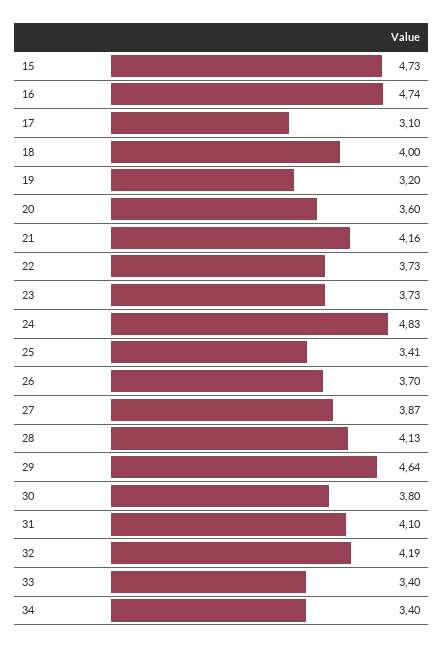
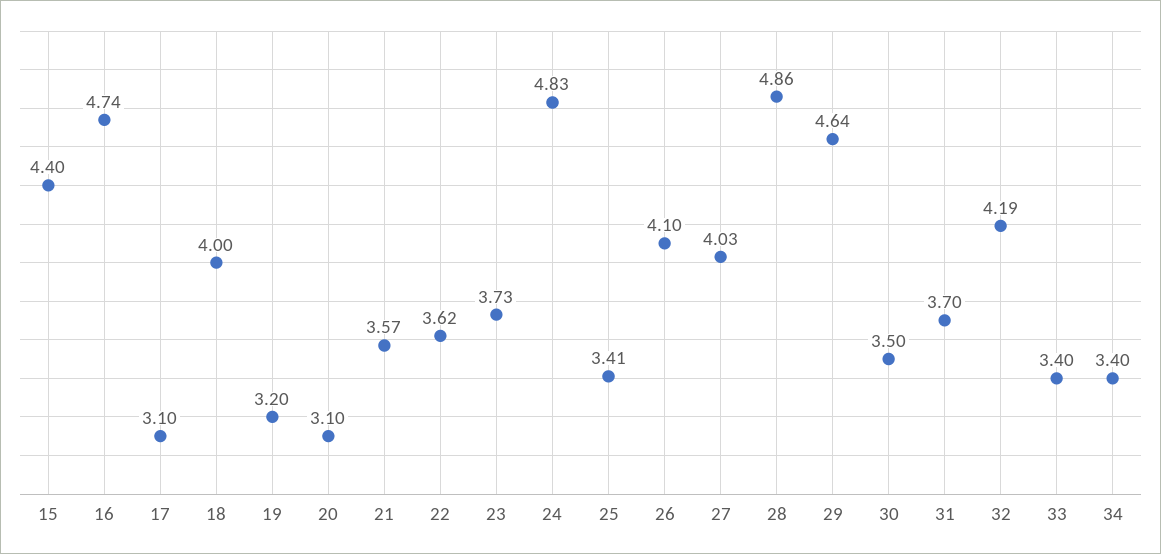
  {
-   "15": 4.73,
+   "15": 4.4,
    "16": 4.74,
    "17": 3.1,
    "18": 4,
    "19": 3.2,
-   "20": 3.6,
+   "20": 3.1,
-   "21": 4.16,
+   "21": 3.57,
-   "22": 3.73,
+   "22": 3.62,
    "23": 3.73,
    "24": 4.83,
    "25": 3.41,
-   "26": 3.7,
+   "26": 4.1,
-   "27": 3.87,
+   "27": 4.03,
-   "28": 4.13,
+   "28": 4.86,
    "29": 4.64,
-   "30": 3.8,
+   "30": 3.5,
-   "31": 4.1,
+   "31": 3.7,
    "32": 4.19,
    "33": 3.4,
    "34": 3.4
  }

